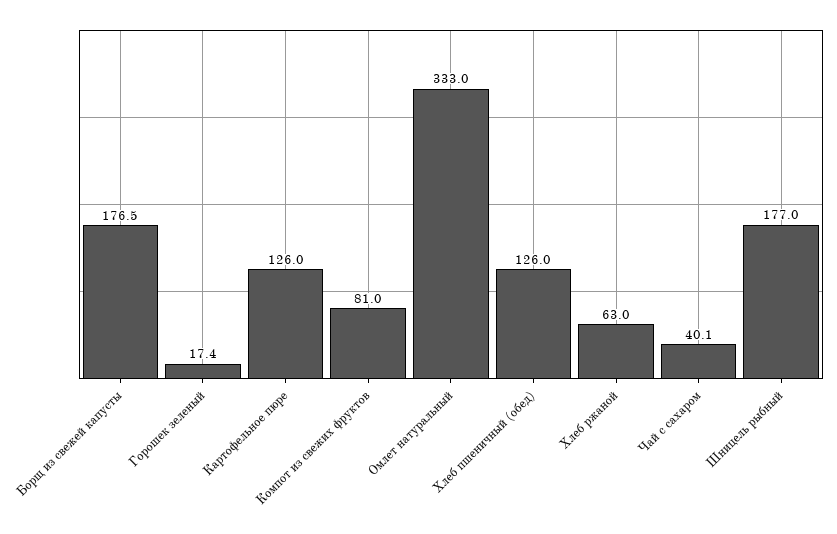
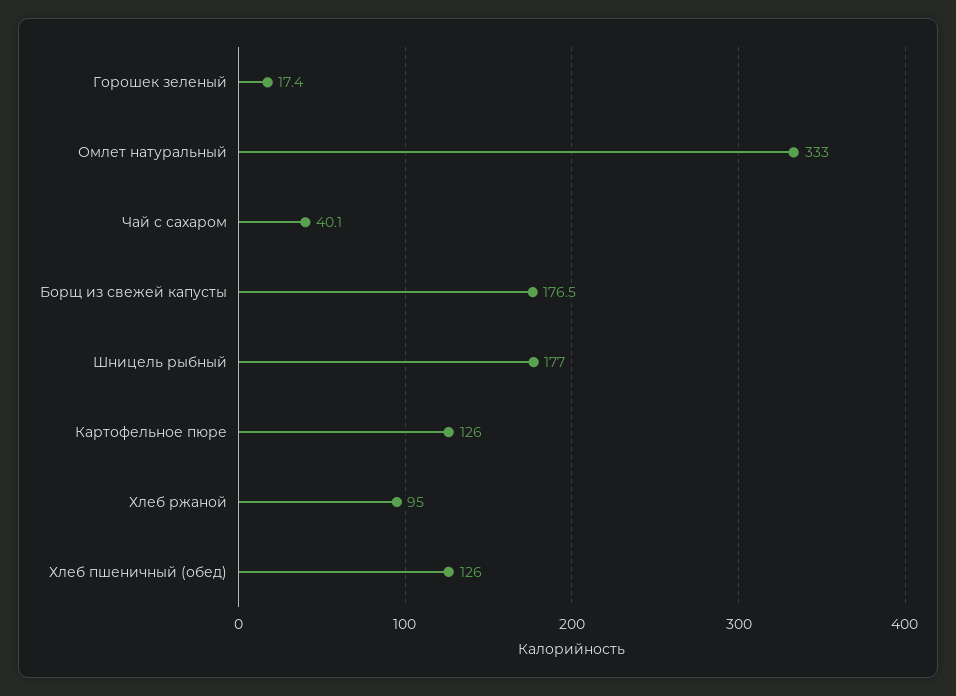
  {
    "Борщ из свежей капусты": 176.5,
    "Горошек зеленый": 17.4,
    "Картофельное пюре": 126,
-   "Компот из свежих фруктов": 81,
    "Омлет натуральный": 333,
    "Хлеб пшеничный (обед)": 126,
-   "Хлеб ржаной": 63,
+   "Хлеб ржаной": 95,
    "Чай с сахаром": 40.1,
    "Шницель рыбный": 177
  }

